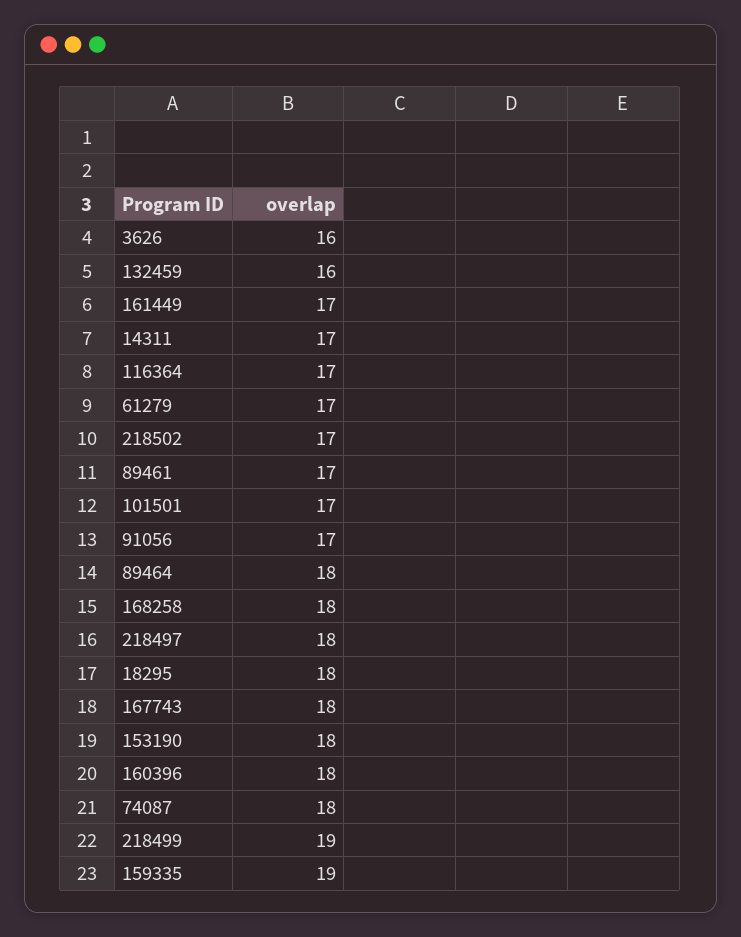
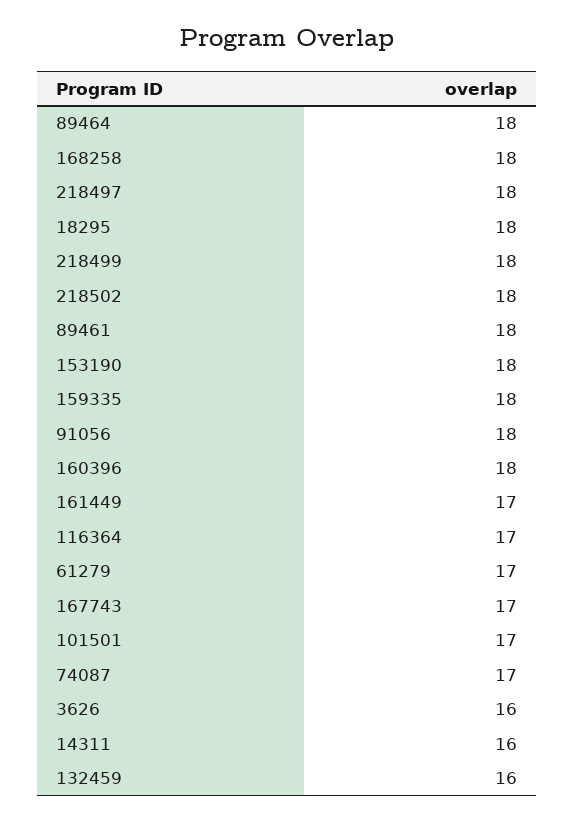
  {
    "3626": 16,
    "132459": 16,
    "161449": 17,
-   "14311": 17,
+   "14311": 16,
    "116364": 17,
    "61279": 17,
-   "218502": 17,
+   "218502": 18,
-   "89461": 17,
+   "89461": 18,
    "101501": 17,
-   "91056": 17,
+   "91056": 18,
    "89464": 18,
    "168258": 18,
    "218497": 18,
    "18295": 18,
-   "167743": 18,
+   "167743": 17,
    "153190": 18,
    "160396": 18,
-   "74087": 18,
+   "74087": 17,
-   "218499": 19,
+   "218499": 18,
-   "159335": 19
+   "159335": 18
  }

